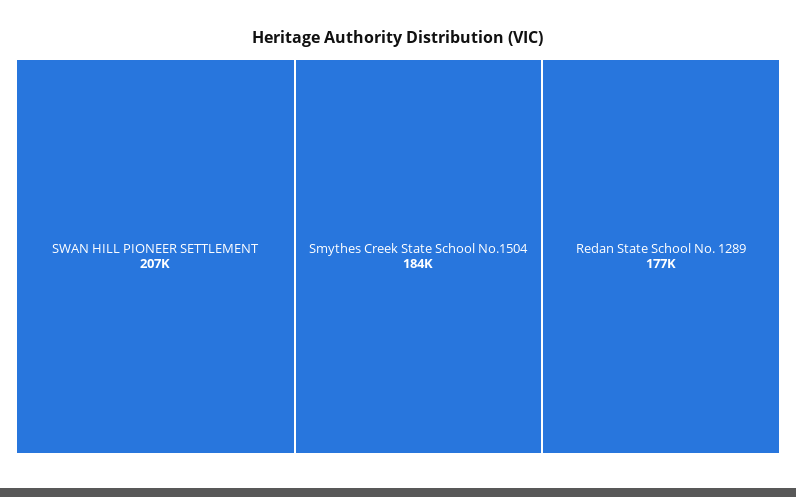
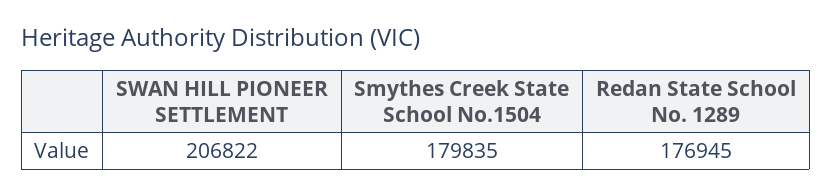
  {
    "SWAN HILL PIONEER SETTLEMENT": 206822,
-   "Smythes Creek State School No.1504": 184000,
+   "Smythes Creek State School No.1504": 179835,
    "Redan State School No. 1289": 176945
  }

